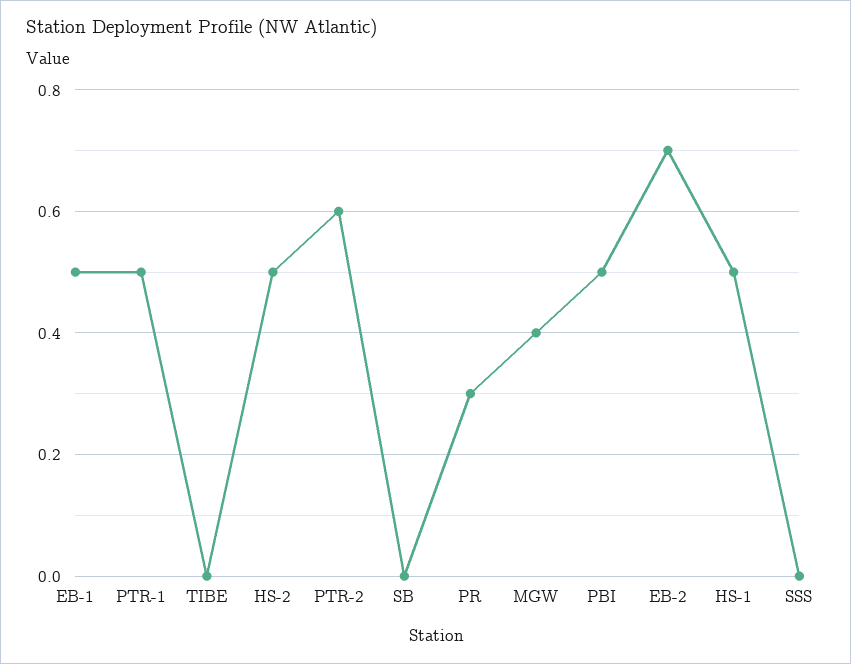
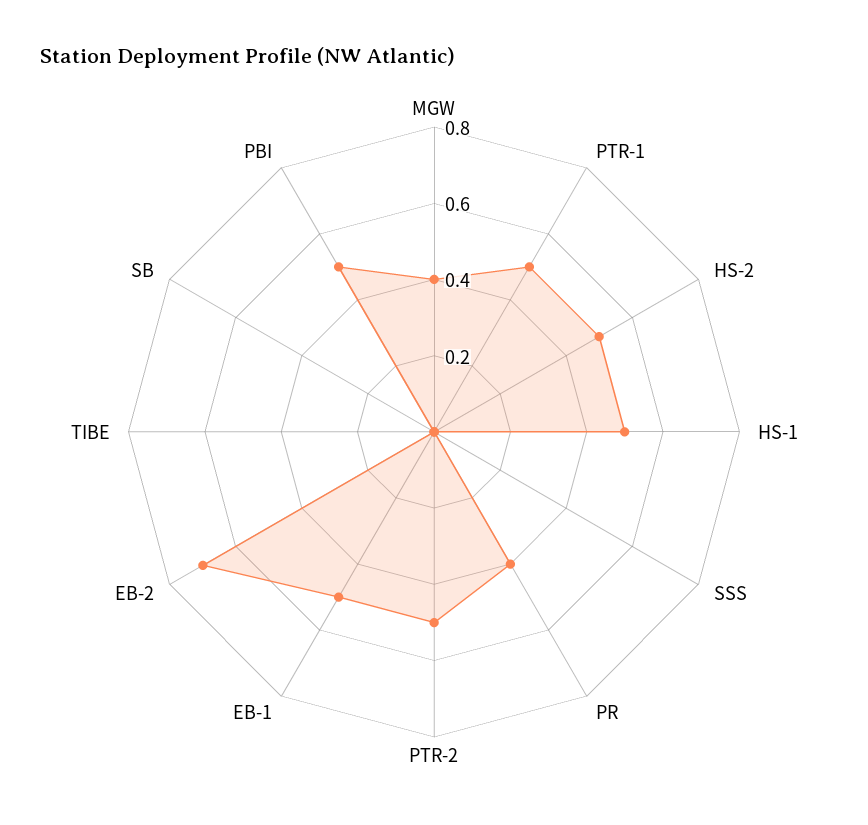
  {
    "EB-1": 0.5,
    "PTR-1": 0.5,
    "TIBE": 0,
    "HS-2": 0.5,
-   "PTR-2": 0.6,
+   "PTR-2": 0.5,
    "SB": 0,
-   "PR": 0.3,
+   "PR": 0.4,
    "MGW": 0.4,
    "PBI": 0.5,
    "EB-2": 0.7,
    "HS-1": 0.5,
    "SSS": 0
  }

